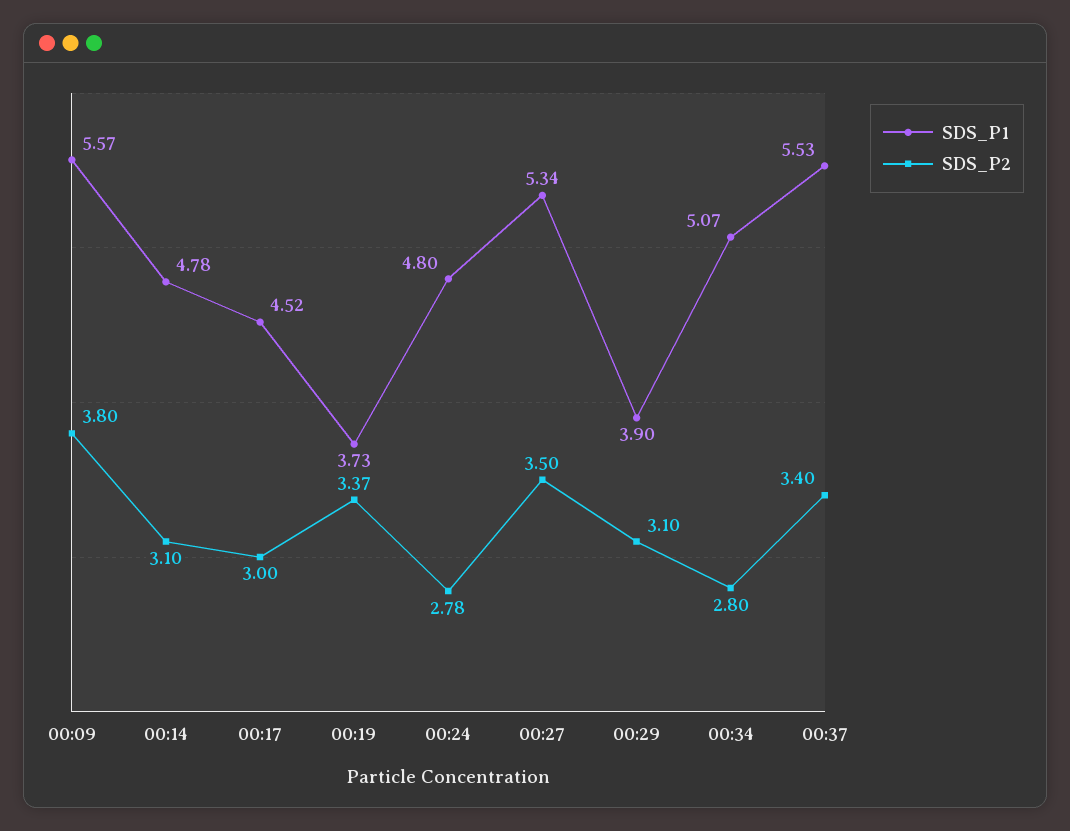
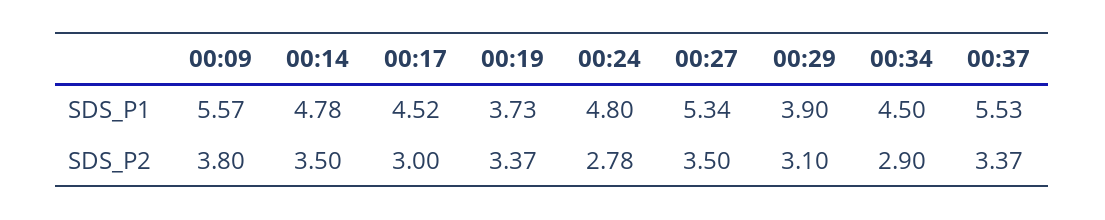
  {
    "SDS_P1": {
      "00:09": 5.57,
      "00:14": 4.78,
      "00:17": 4.52,
      "00:19": 3.73,
      "00:24": 4.8,
      "00:27": 5.34,
      "00:29": 3.9,
-     "00:34": 5.07,
+     "00:34": 4.5,
      "00:37": 5.53
    },
    "SDS_P2": {
      "00:09": 3.8,
-     "00:14": 3.1,
+     "00:14": 3.5,
      "00:17": 3,
      "00:19": 3.37,
      "00:24": 2.78,
      "00:27": 3.5,
      "00:29": 3.1,
-     "00:34": 2.8,
+     "00:34": 2.9,
-     "00:37": 3.4
+     "00:37": 3.37
    }
  }

